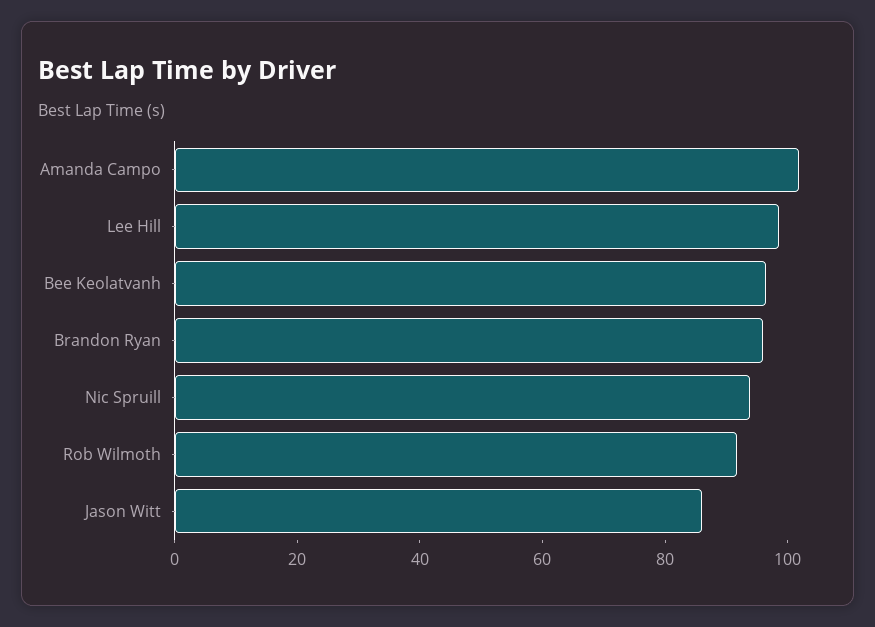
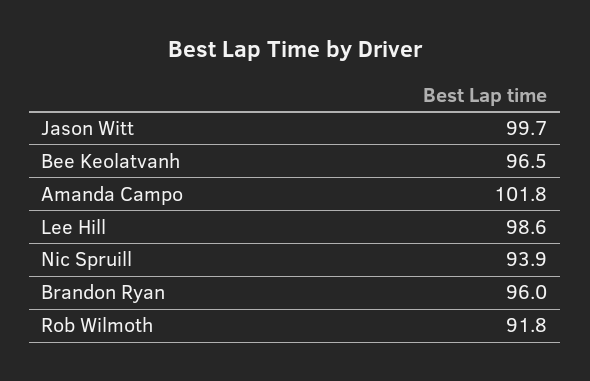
  {
    "Amanda Campo": 101.8,
    "Lee Hill": 98.6,
    "Bee Keolatvanh": 96.5,
    "Brandon Ryan": 96,
    "Nic Spruill": 93.9,
    "Rob Wilmoth": 91.8,
-   "Jason Witt": 85
+   "Jason Witt": 99.7
  }

